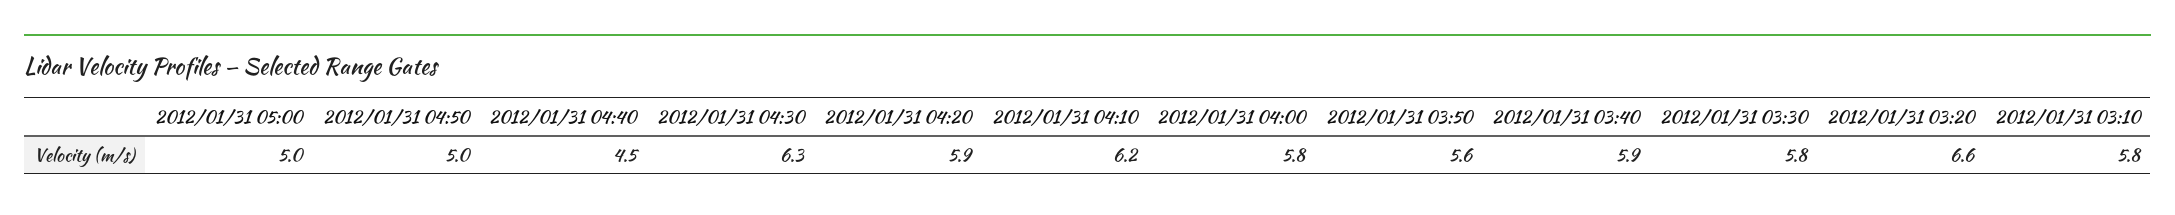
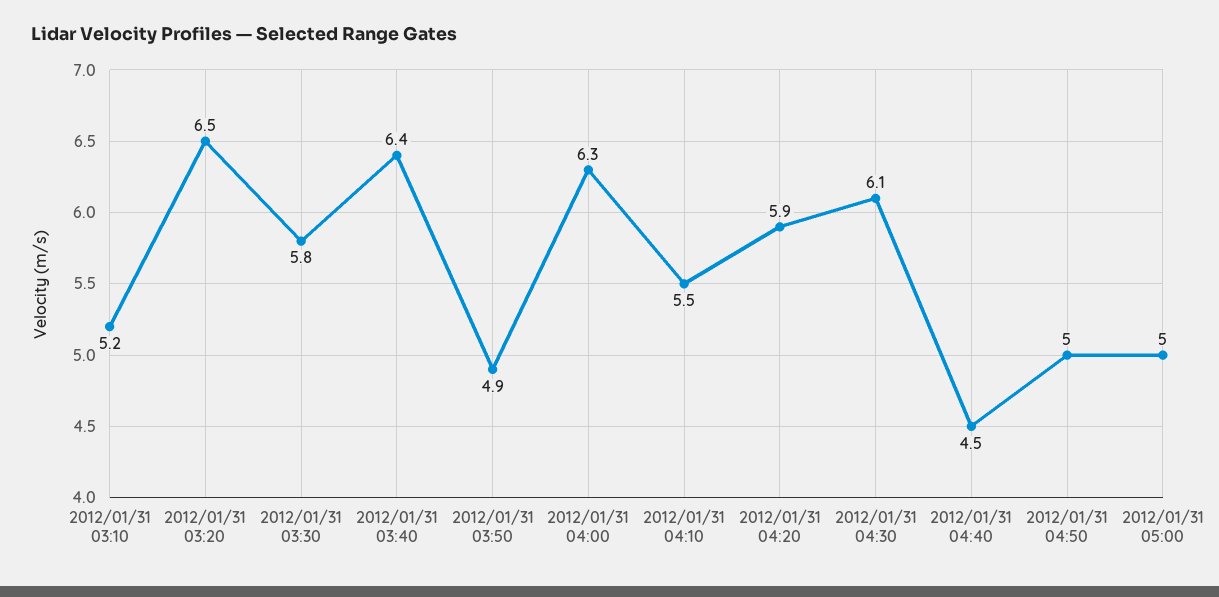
  {
    "2012/01/31 05:00": 5,
    "2012/01/31 04:50": 5,
    "2012/01/31 04:40": 4.5,
-   "2012/01/31 04:30": 6.3,
+   "2012/01/31 04:30": 6.1,
    "2012/01/31 04:20": 5.9,
-   "2012/01/31 04:10": 6.2,
+   "2012/01/31 04:10": 5.5,
-   "2012/01/31 04:00": 5.8,
+   "2012/01/31 04:00": 6.3,
-   "2012/01/31 03:50": 5.6,
+   "2012/01/31 03:50": 4.9,
-   "2012/01/31 03:40": 5.9,
+   "2012/01/31 03:40": 6.4,
    "2012/01/31 03:30": 5.8,
-   "2012/01/31 03:20": 6.6,
+   "2012/01/31 03:20": 6.5,
-   "2012/01/31 03:10": 5.8
+   "2012/01/31 03:10": 5.2
  }

